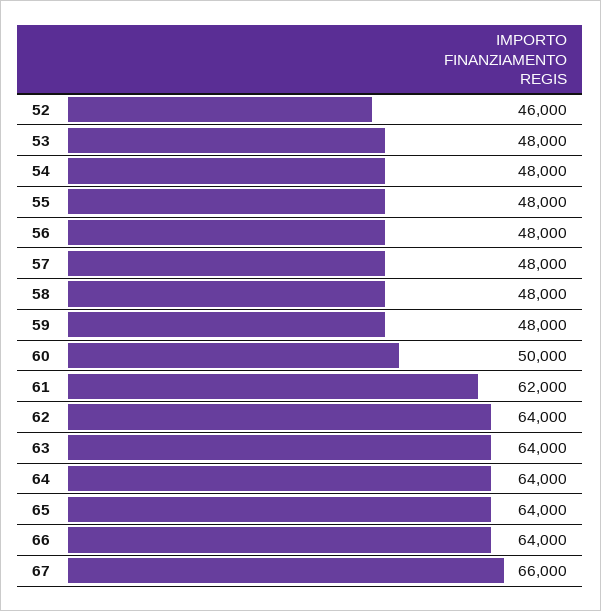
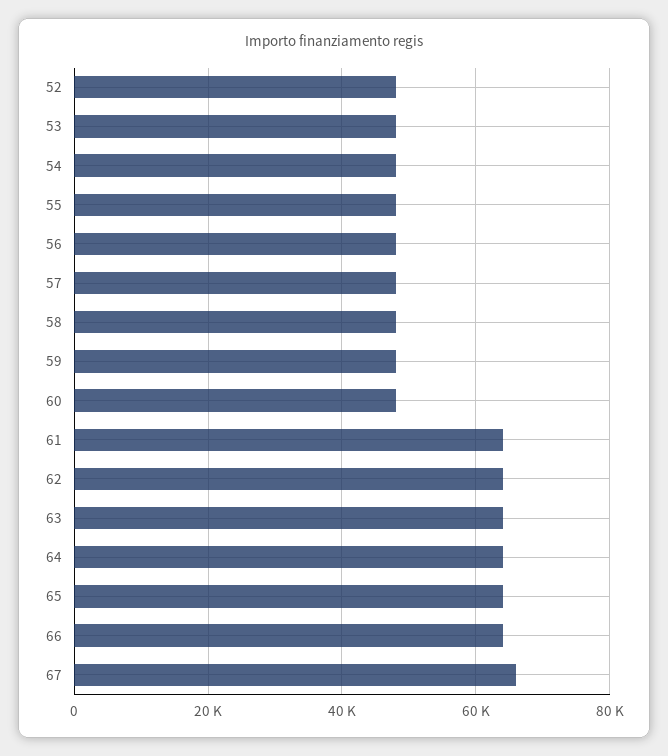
  {
-   "52": 46000,
+   "52": 48000,
    "53": 48000,
    "54": 48000,
    "55": 48000,
    "56": 48000,
    "57": 48000,
    "58": 48000,
    "59": 48000,
-   "60": 50000,
+   "60": 48000,
-   "61": 62000,
+   "61": 64000,
    "62": 64000,
    "63": 64000,
    "64": 64000,
    "65": 64000,
    "66": 64000,
    "67": 66000
  }

